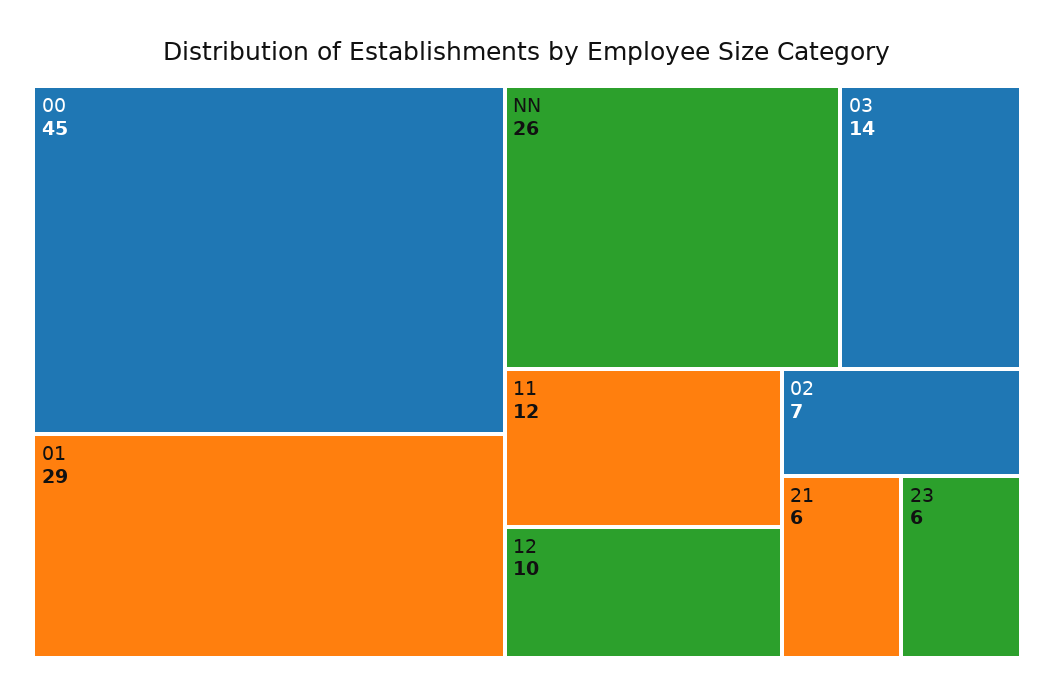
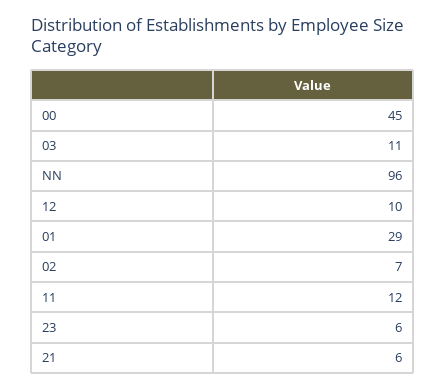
  {
    "00": 45,
    "01": 29,
-   "NN": 26,
+   "NN": 96,
-   "03": 14,
+   "03": 11,
    "11": 12,
    "12": 10,
    "02": 7,
    "21": 6,
    "23": 6
  }

